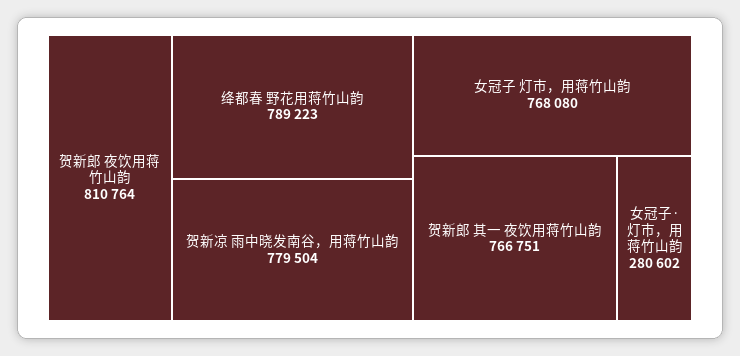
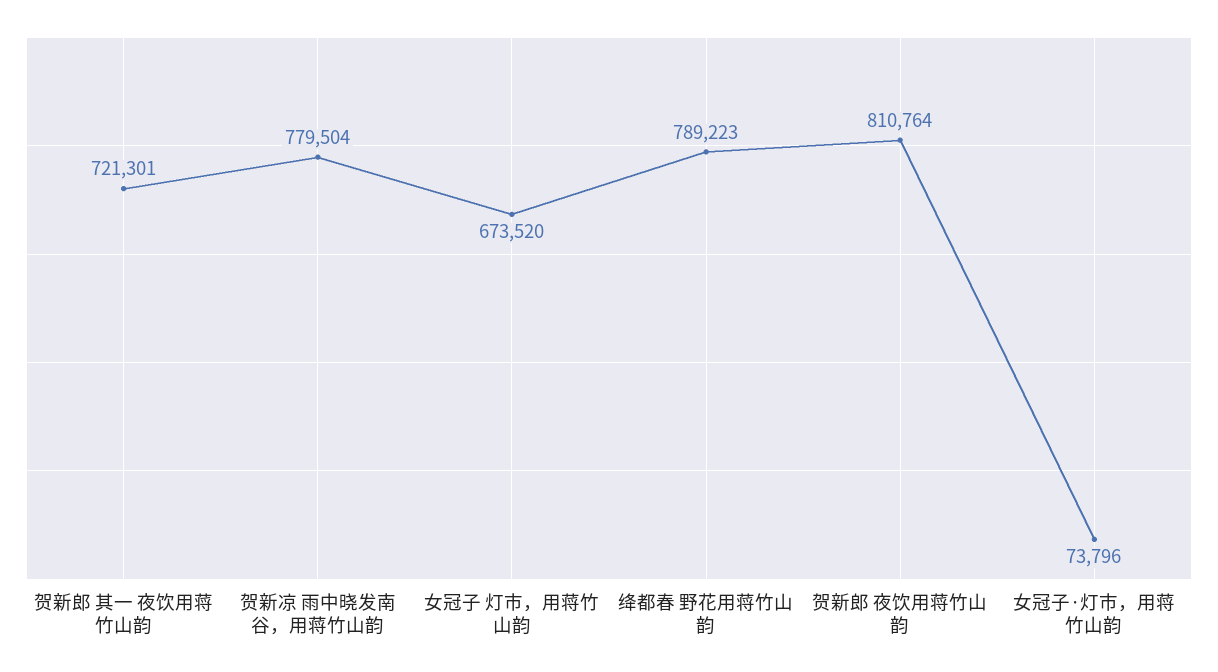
  {
    "贺新郎 夜饮用蒋竹山韵": 810764,
    "绛都春 野花用蒋竹山韵": 789223,
    "贺新凉 雨中晓发南谷，用蒋竹山韵": 779504,
-   "女冠子 灯市，用蒋竹山韵": 768080,
+   "女冠子 灯市，用蒋竹山韵": 673520,
-   "贺新郎 其一 夜饮用蒋竹山韵": 766751,
+   "贺新郎 其一 夜饮用蒋竹山韵": 721301,
-   "女冠子·灯市，用蒋竹山韵": 280602
+   "女冠子·灯市，用蒋竹山韵": 73796
  }

